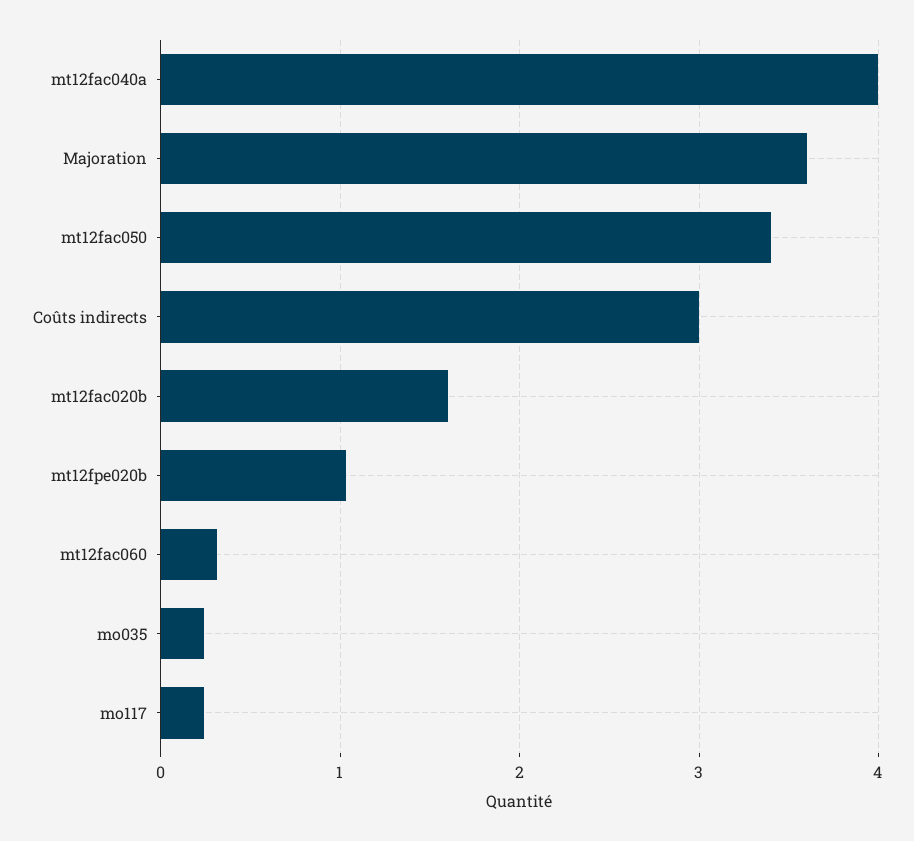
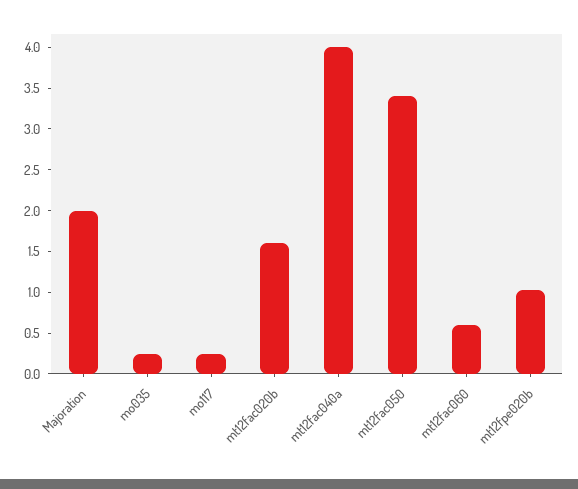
  {
    "mt12fac040a": 4,
-   "Majoration": 3.6,
+   "Majoration": 2,
    "mt12fac050": 3.4,
-   "Coûts indirects": 3,
    "mt12fac020b": 1.6,
    "mt12fpe020b": 1,
-   "mt12fac060": 0.3,
+   "mt12fac060": 0.6,
    "mo035": 0.2,
    "mo117": 0.2
  }

